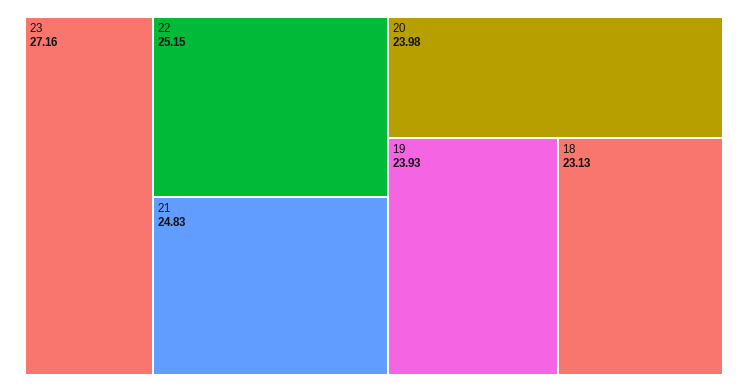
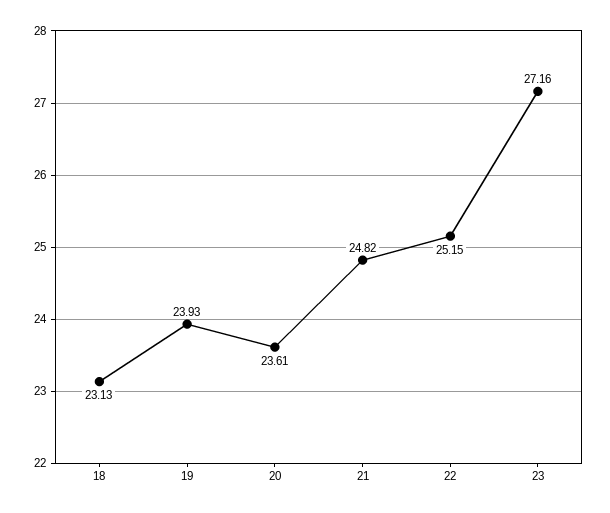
  {
    "23": 27.16,
    "22": 25.15,
-   "21": 24.83,
+   "21": 24.82,
-   "20": 23.98,
+   "20": 23.61,
    "19": 23.93,
    "18": 23.13
  }

